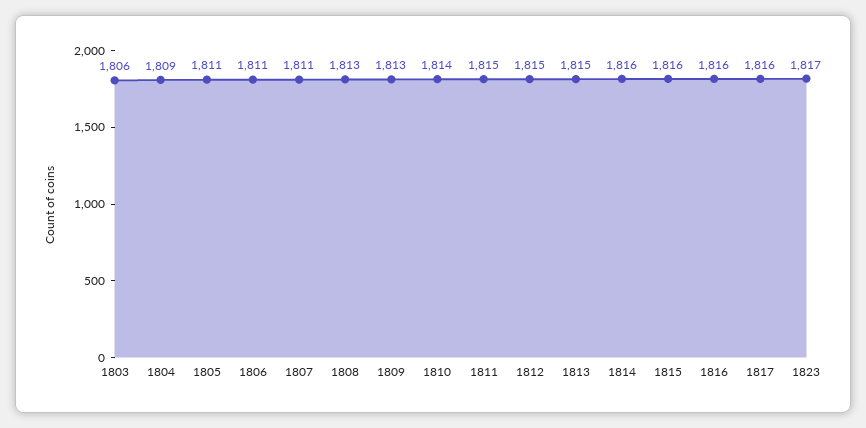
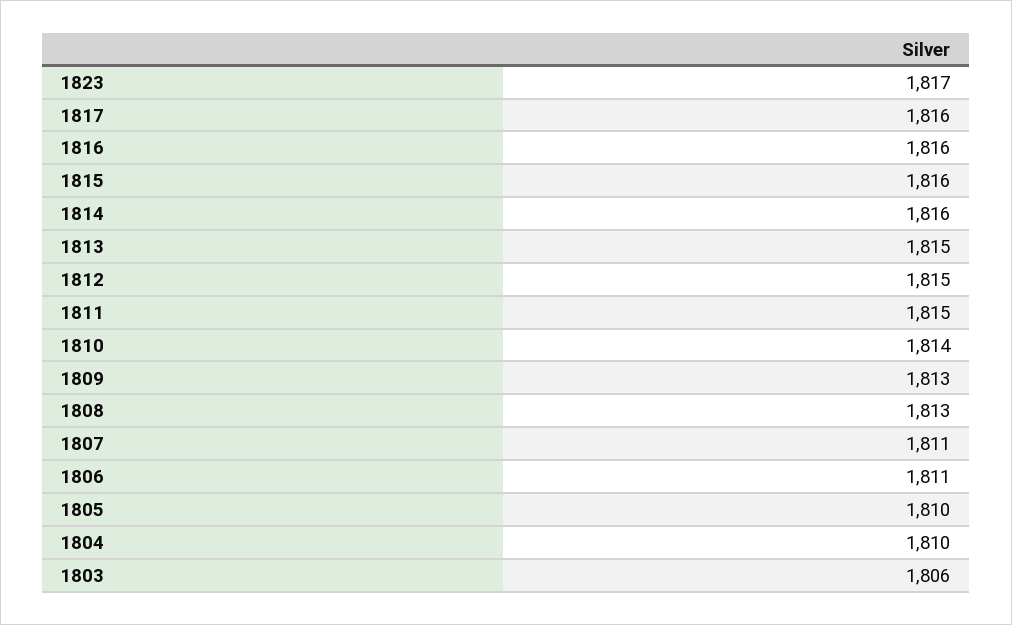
  {
    "1803": 1806,
-   "1804": 1809,
+   "1804": 1810,
-   "1805": 1811,
+   "1805": 1810,
    "1806": 1811,
    "1807": 1811,
    "1808": 1813,
    "1809": 1813,
    "1810": 1814,
    "1811": 1815,
    "1812": 1815,
    "1813": 1815,
    "1814": 1816,
    "1815": 1816,
    "1816": 1816,
    "1817": 1816,
    "1823": 1817
  }

